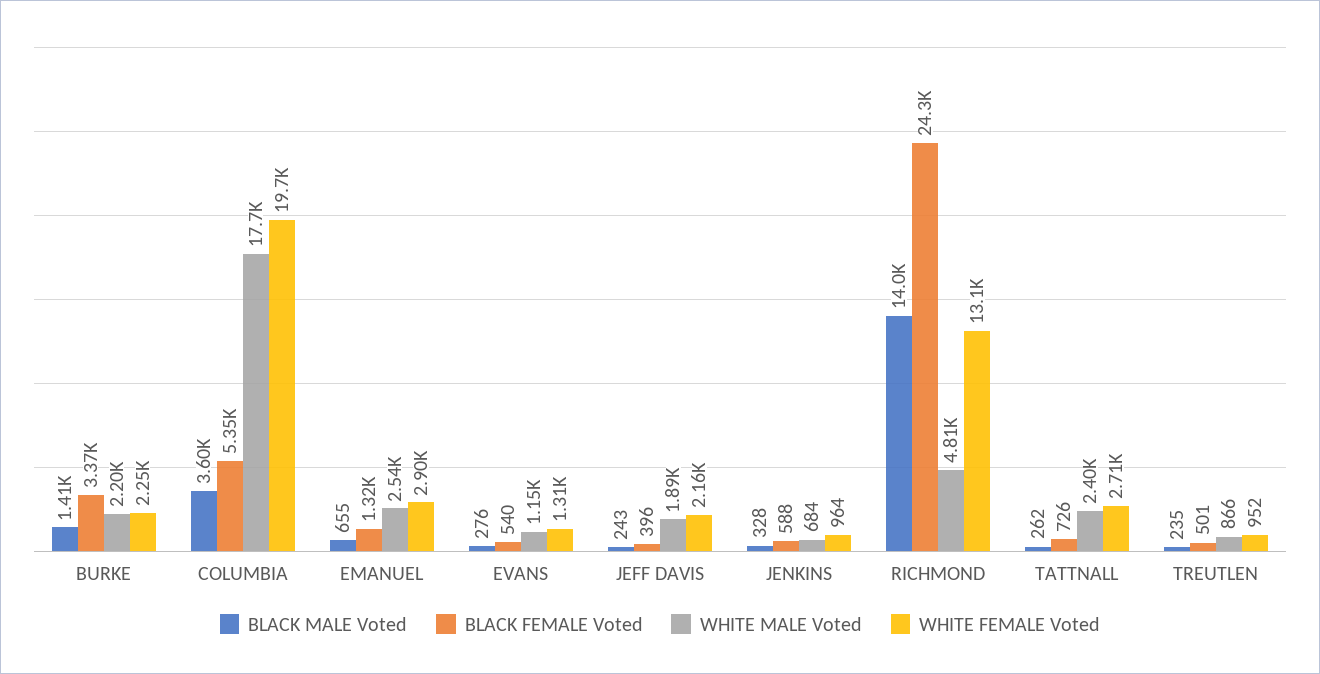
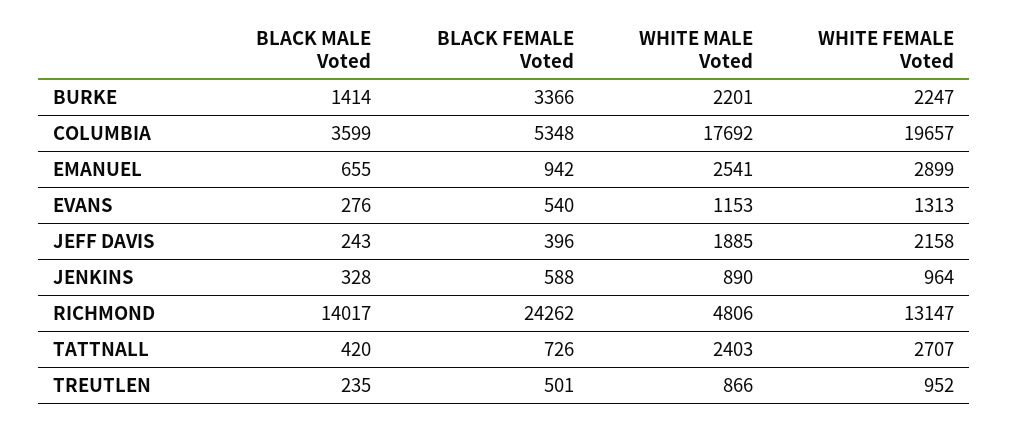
  {
    "BLACK MALE Voted": {
      "BURKE": 1414,
      "COLUMBIA": 3599,
      "EMANUEL": 655,
      "EVANS": 276,
      "JEFF DAVIS": 243,
      "JENKINS": 328,
      "RICHMOND": 14017,
-     "TATTNALL": 262,
+     "TATTNALL": 420,
      "TREUTLEN": 235
    },
    "BLACK FEMALE Voted": {
      "BURKE": 3366,
      "COLUMBIA": 5348,
-     "EMANUEL": 1320,
+     "EMANUEL": 942,
      "EVANS": 540,
      "JEFF DAVIS": 396,
      "JENKINS": 588,
      "RICHMOND": 24262,
      "TATTNALL": 726,
      "TREUTLEN": 501
    },
    "WHITE MALE Voted": {
      "BURKE": 2201,
      "COLUMBIA": 17692,
      "EMANUEL": 2541,
      "EVANS": 1153,
      "JEFF DAVIS": 1885,
-     "JENKINS": 684,
+     "JENKINS": 890,
      "RICHMOND": 4806,
      "TATTNALL": 2403,
      "TREUTLEN": 866
    },
    "WHITE FEMALE Voted": {
      "BURKE": 2247,
      "COLUMBIA": 19657,
      "EMANUEL": 2899,
      "EVANS": 1313,
      "JEFF DAVIS": 2158,
      "JENKINS": 964,
      "RICHMOND": 13147,
      "TATTNALL": 2707,
      "TREUTLEN": 952
    }
  }

